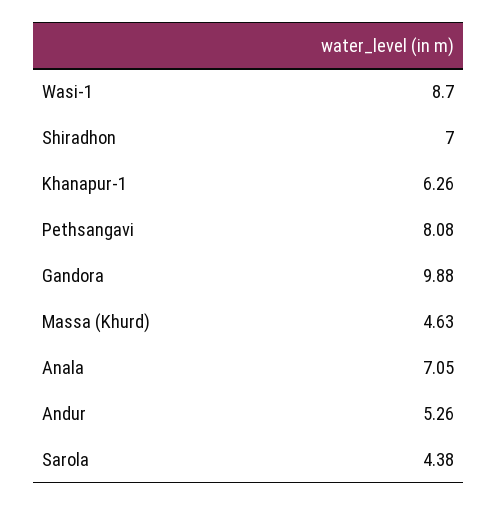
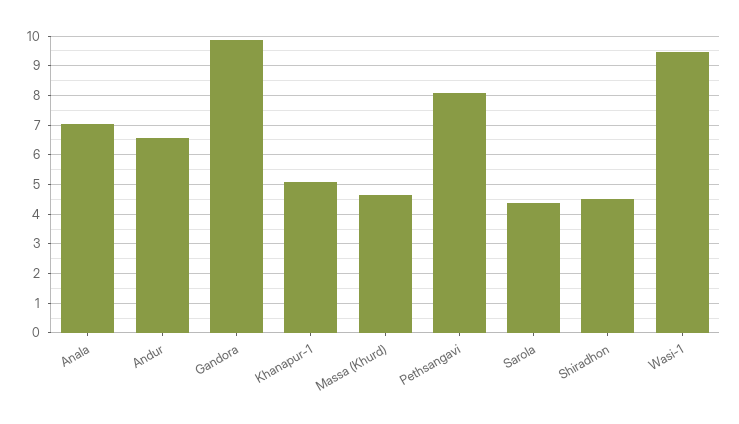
  {
-   "Wasi-1": 8.7,
+   "Wasi-1": 9.5,
-   "Shiradhon": 7,
+   "Shiradhon": 4.5,
-   "Khanapur-1": 6.26,
+   "Khanapur-1": 5,
    "Pethsangavi": 8.08,
    "Gandora": 9.88,
    "Massa (Khurd)": 4.63,
    "Anala": 7.05,
-   "Andur": 5.26,
+   "Andur": 6.5,
    "Sarola": 4.38
  }

